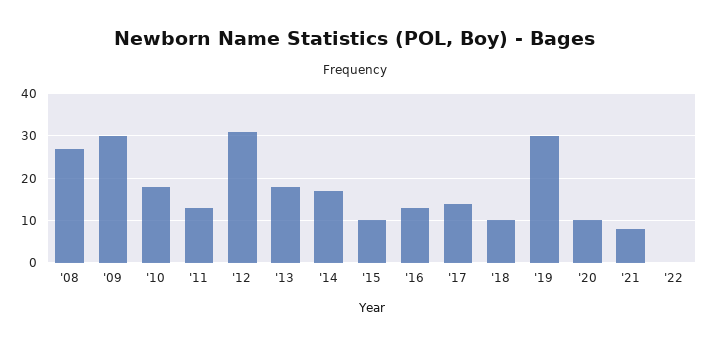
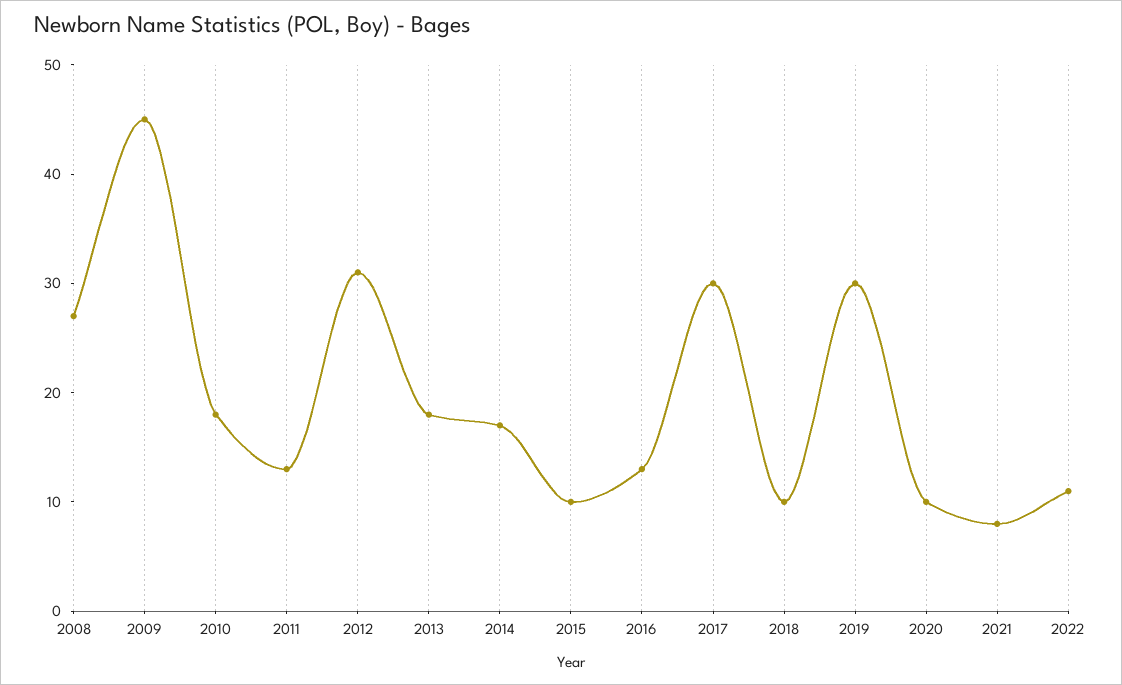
  {
    "'08": 27,
-   "'09": 30,
+   "'09": 45,
    "'10": 18,
    "'11": 13,
    "'12": 31,
    "'13": 18,
    "'14": 17,
    "'15": 10,
    "'16": 13,
-   "'17": 15,
+   "'17": 30,
    "'18": 10,
    "'19": 30,
    "'20": 10,
    "'21": 8,
-   "'22": 0
+   "'22": 11
  }

